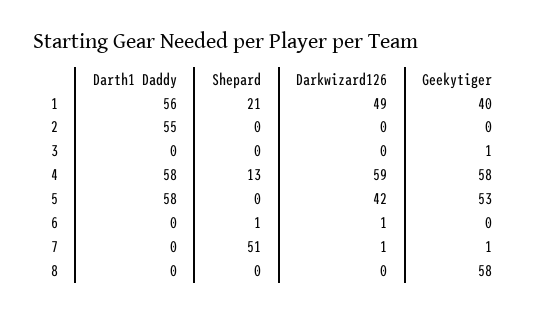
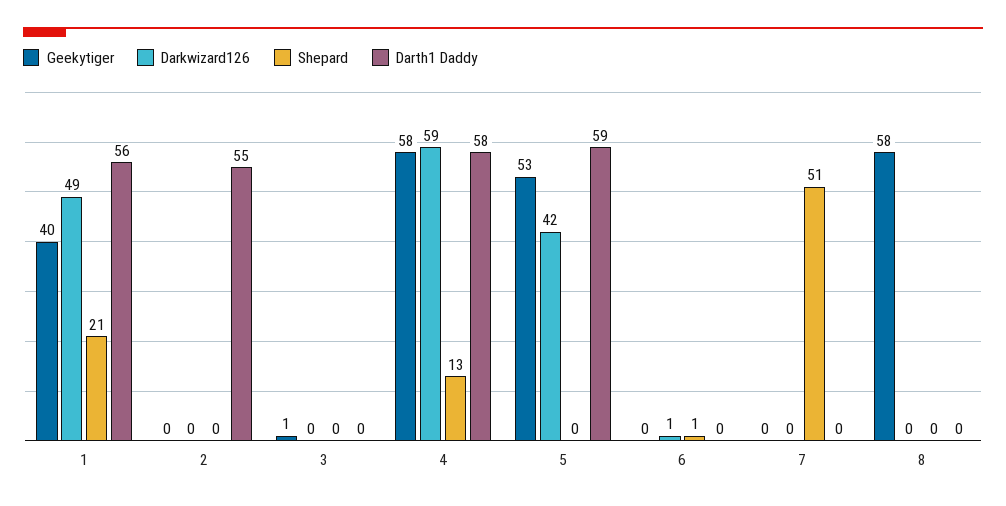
  {
    "Darth1 Daddy": {
      "1": 56,
      "2": 55,
      "3": 0,
      "4": 58,
-     "5": 58,
+     "5": 59,
      "6": 0,
      "7": 0,
      "8": 0
    },
    "Shepard": {
      "1": 21,
      "2": 0,
      "3": 0,
      "4": 13,
      "5": 0,
      "6": 1,
      "7": 51,
      "8": 0
    },
    "Darkwizard126": {
      "1": 49,
      "2": 0,
      "3": 0,
      "4": 59,
      "5": 42,
      "6": 1,
-     "7": 1,
+     "7": 0,
      "8": 0
    },
    "Geekytiger": {
      "1": 40,
      "2": 0,
      "3": 1,
      "4": 58,
      "5": 53,
      "6": 0,
-     "7": 1,
+     "7": 0,
      "8": 58
    }
  }

